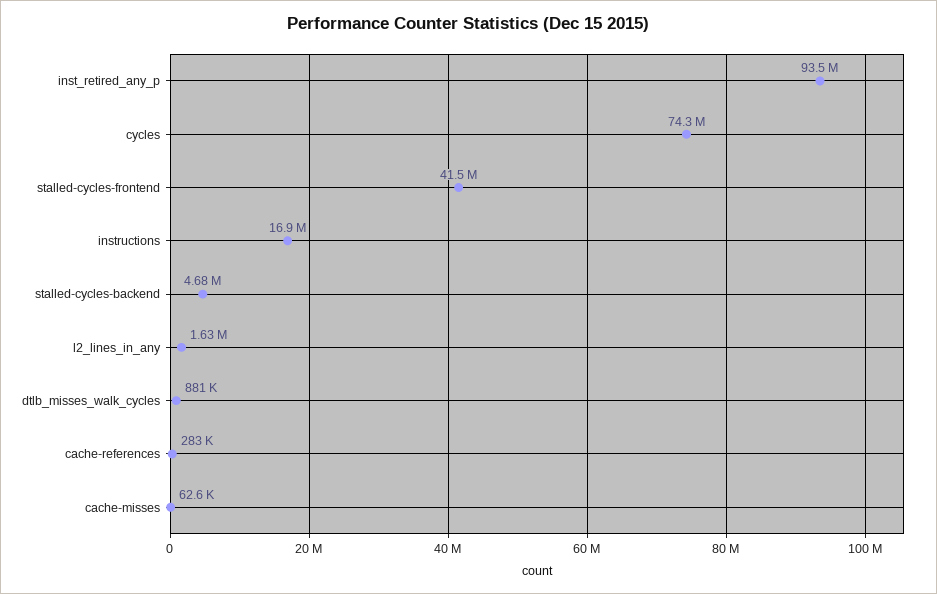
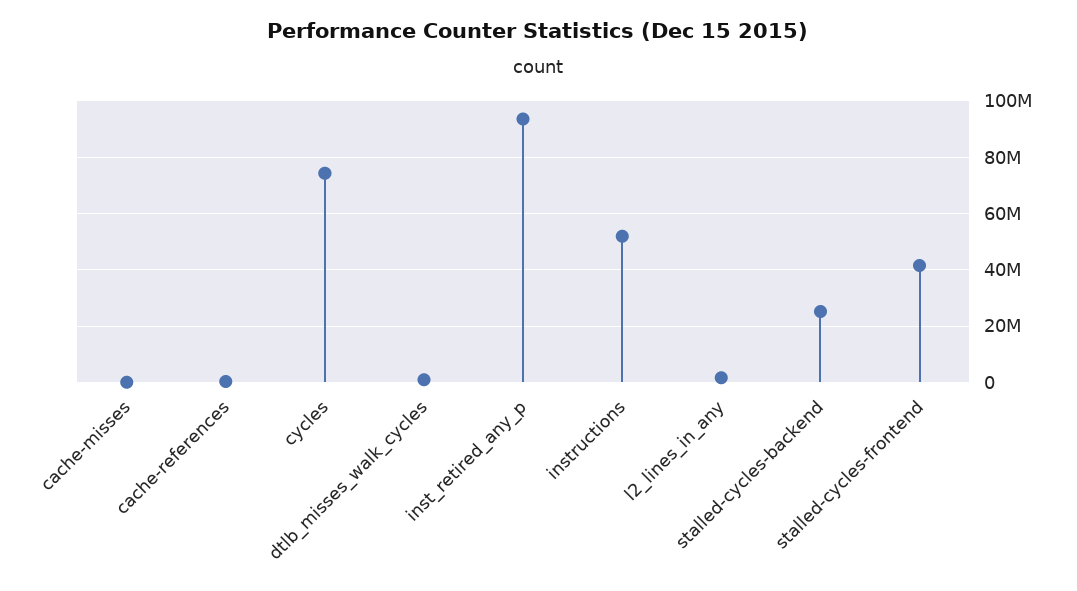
  {
    "inst_retired_any_p": 93500000,
    "cycles": 74300000,
    "stalled-cycles-frontend": 41500000,
-   "instructions": 16900000,
+   "instructions": 52500000,
-   "stalled-cycles-backend": 4680000,
+   "stalled-cycles-backend": 25000000,
    "l2_lines_in_any": 1630000,
    "dtlb_misses_walk_cycles": 881000,
    "cache-references": 283000,
    "cache-misses": 62600
  }

